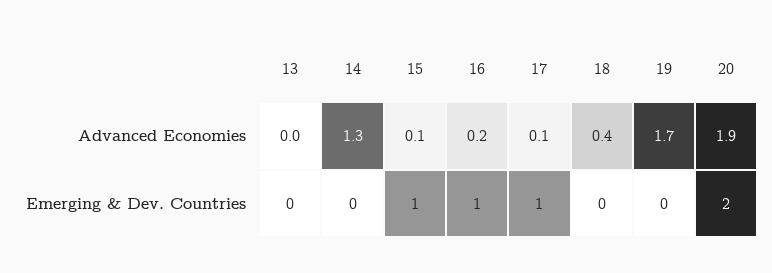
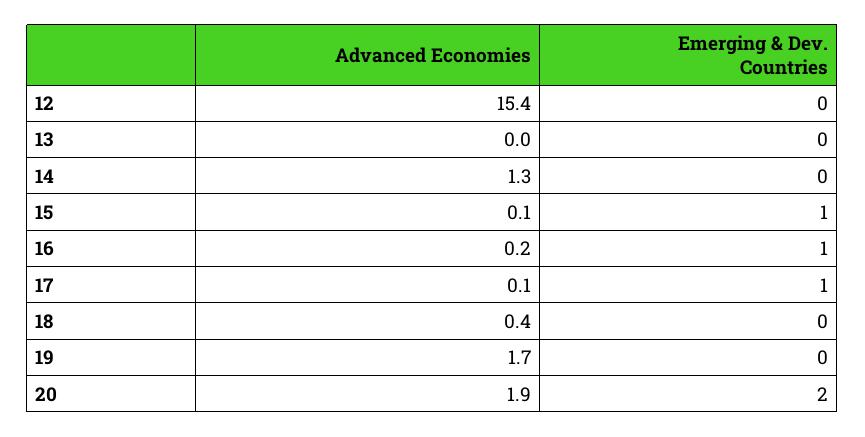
  {
    "13": {
      "Advanced Economies": 0,
      "Emerging & Dev. Countries": 0
    },
    "14": {
      "Advanced Economies": 1.3,
      "Emerging & Dev. Countries": 0
    },
    "15": {
      "Advanced Economies": 0.1,
      "Emerging & Dev. Countries": 1
    },
    "16": {
      "Advanced Economies": 0.2,
      "Emerging & Dev. Countries": 1
    },
    "17": {
      "Advanced Economies": 0.1,
      "Emerging & Dev. Countries": 1
    },
    "18": {
      "Advanced Economies": 0.4,
      "Emerging & Dev. Countries": 0
    },
    "19": {
      "Advanced Economies": 1.7,
      "Emerging & Dev. Countries": 0
    },
    "20": {
      "Advanced Economies": 1.9,
      "Emerging & Dev. Countries": 2
-   }
+   },
+   "12": {
+     "Advanced Economies": 15.4,
+     "Emerging & Dev. Countries": 0
+   }
  }

